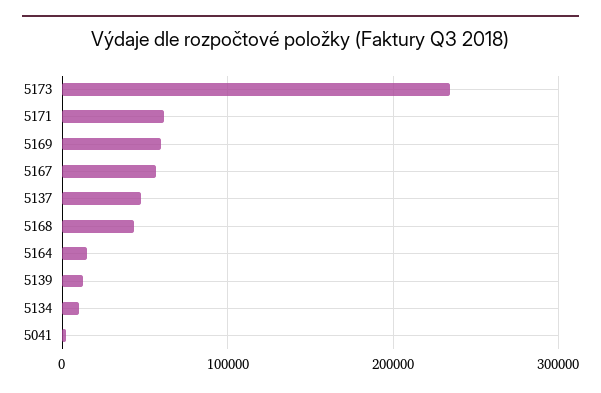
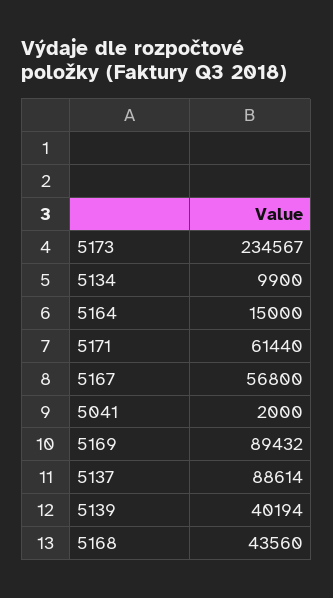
  {
    "5173": 234567,
    "5171": 61440,
-   "5169": 60000,
+   "5169": 89432,
    "5167": 56800,
-   "5137": 50000,
+   "5137": 88614,
    "5168": 43560,
    "5164": 15000,
-   "5139": 10000,
+   "5139": 40194,
    "5134": 9900,
    "5041": 2000
  }

